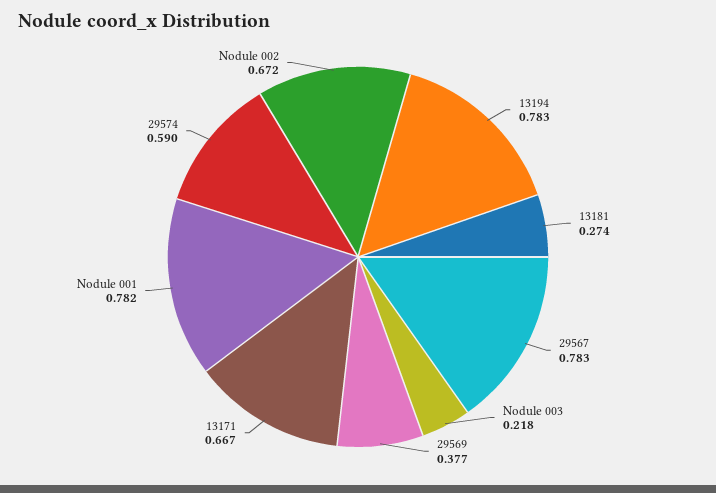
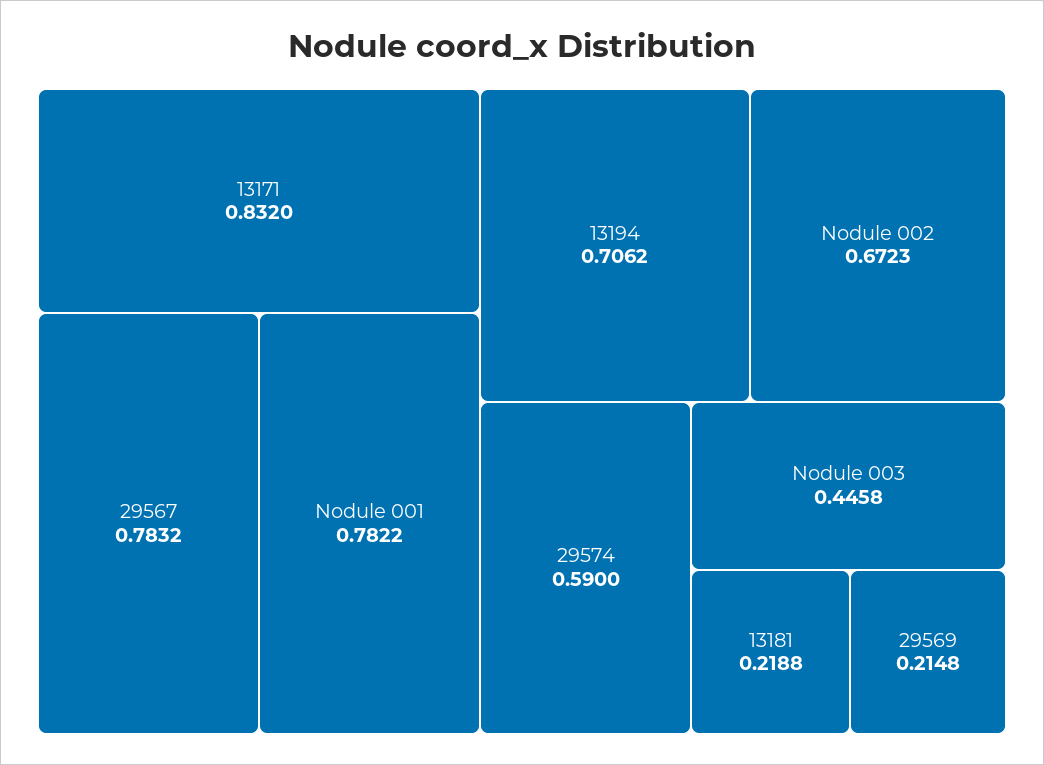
  {
-   "13194": 0.783,
+   "13194": 0.7062,
-   "13181": 0.274,
+   "13181": 0.2188,
    "29567": 0.7832,
-   "Nodule 003": 0.218,
+   "Nodule 003": 0.4458,
-   "29569": 0.377,
+   "29569": 0.2148,
-   "13171": 0.667,
+   "13171": 0.832,
    "Nodule 001": 0.7822,
    "29574": 0.59,
    "Nodule 002": 0.6723
  }

